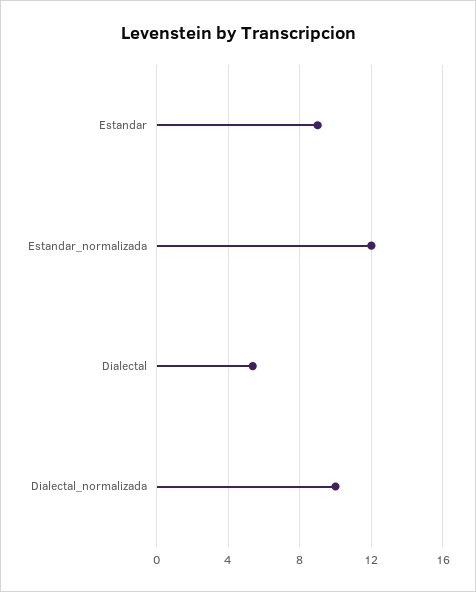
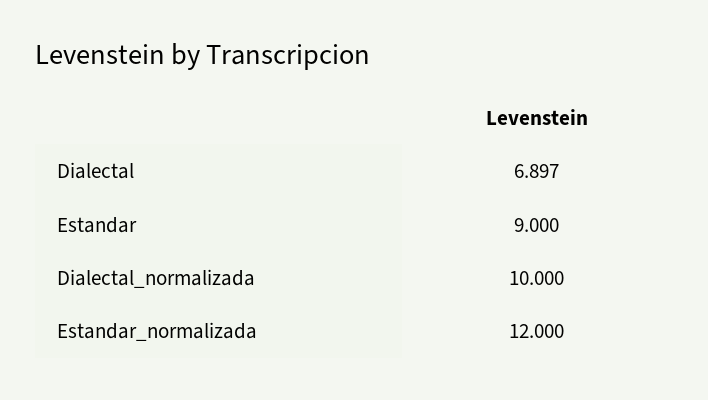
  {
    "Estandar": 9,
    "Estandar_normalizada": 12,
-   "Dialectal": 5.5,
+   "Dialectal": 6.897,
    "Dialectal_normalizada": 10
  }

